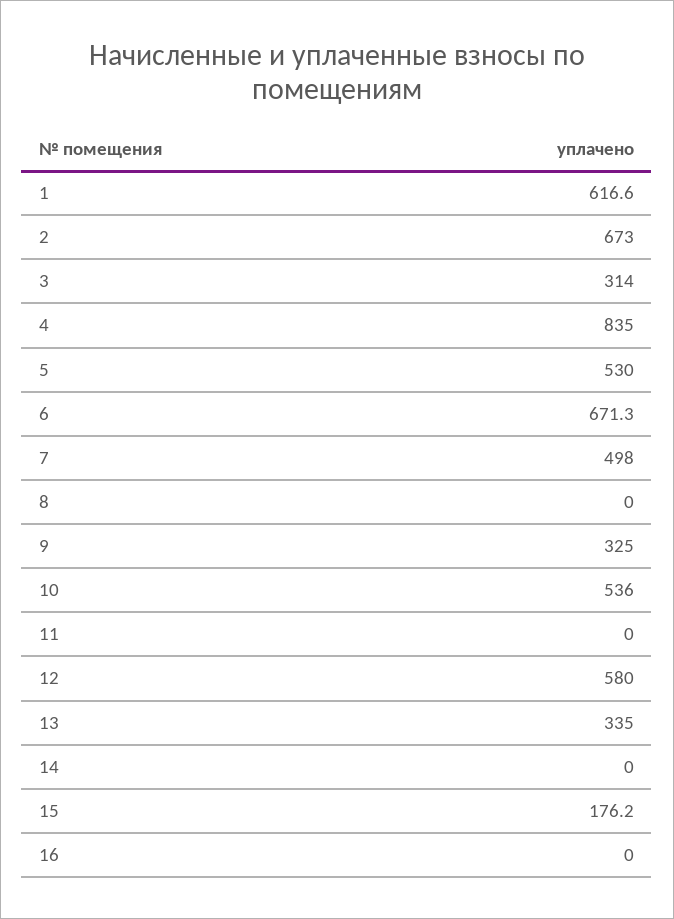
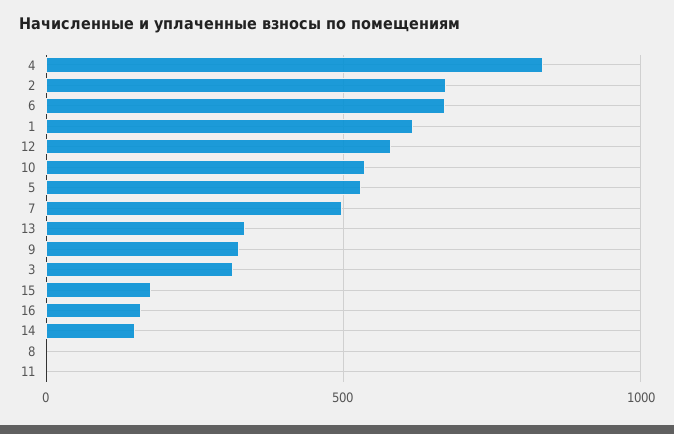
  {
    "1": 616.6,
    "2": 673,
    "3": 314,
    "4": 835,
    "5": 530,
    "6": 671.3,
    "7": 498,
    "8": 0,
    "9": 325,
    "10": 536,
    "11": 0,
    "12": 580,
    "13": 335,
-   "14": 0,
+   "14": 150,
    "15": 176.2,
-   "16": 0
+   "16": 150
  }

